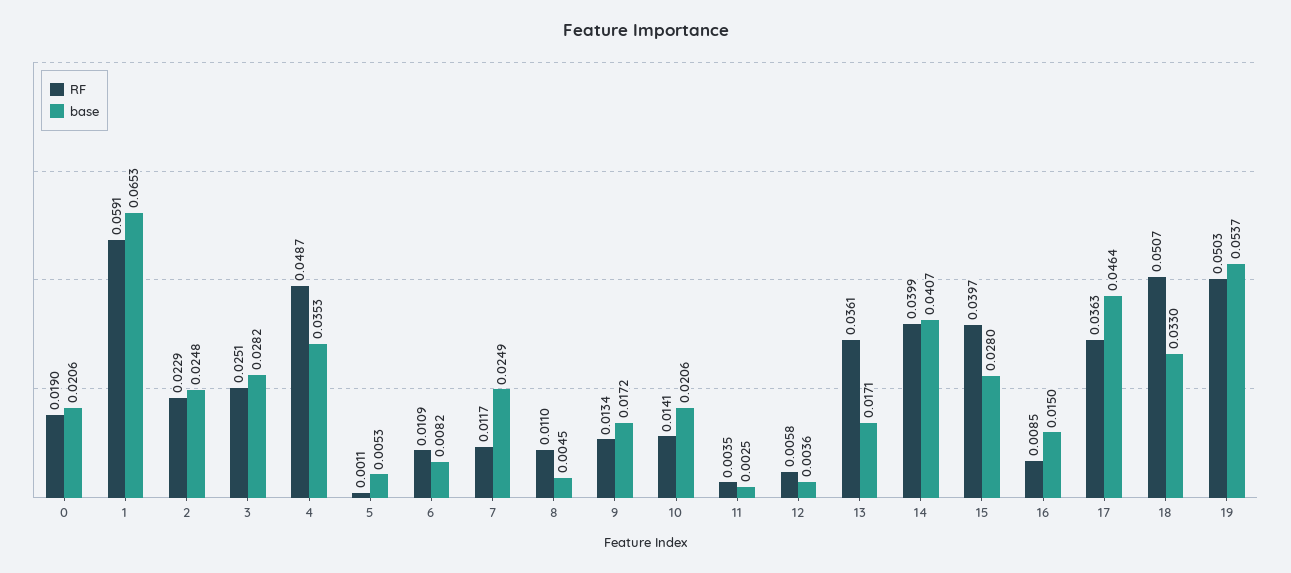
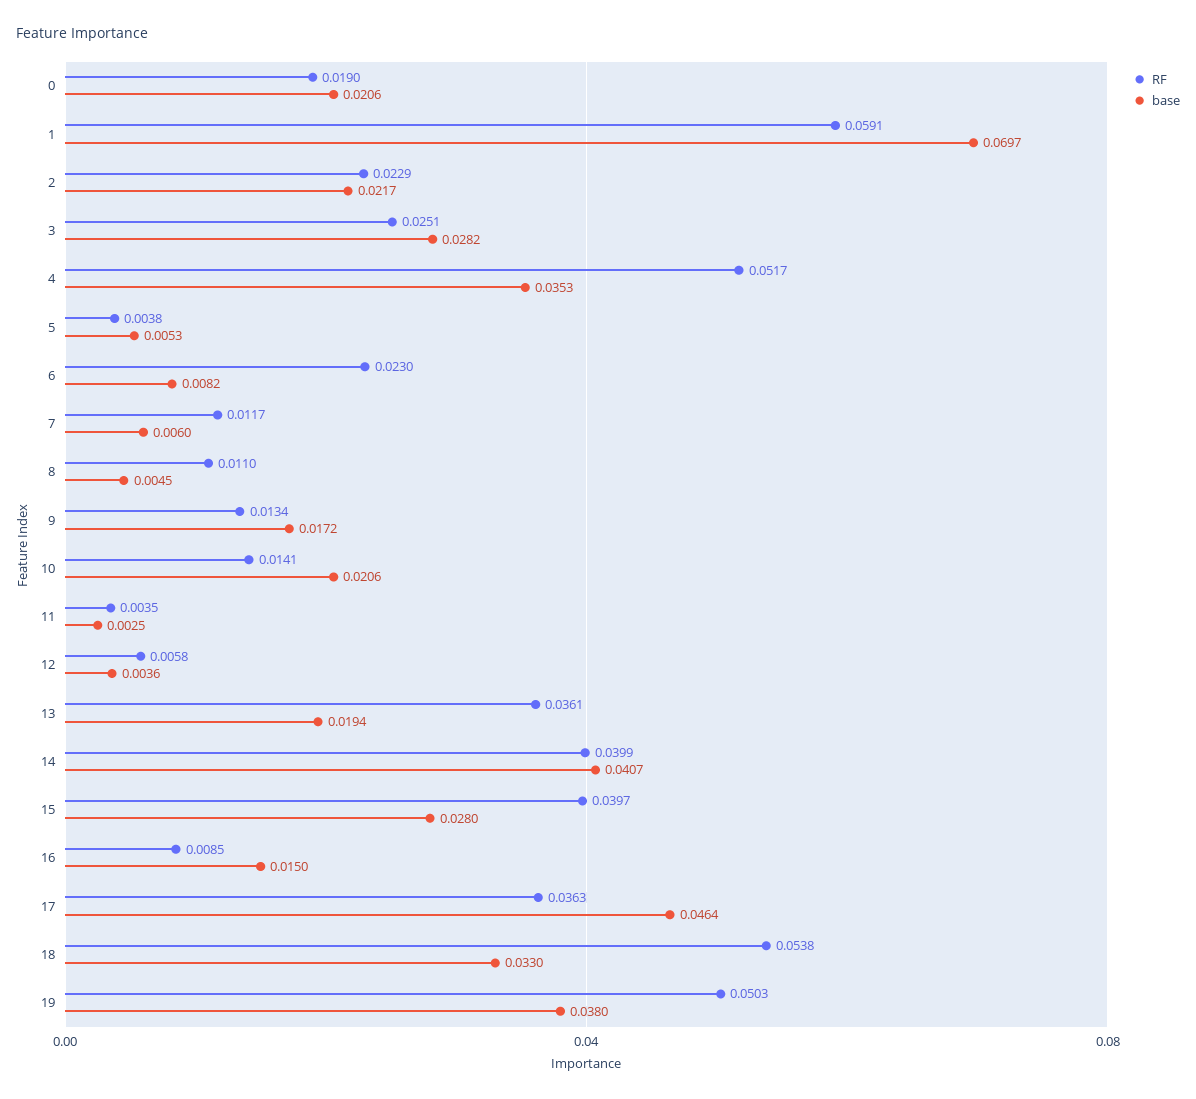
  {
    "RF": {
      "0": 0.019,
      "1": 0.0591,
      "2": 0.0229,
      "3": 0.0251,
-     "4": 0.0487,
+     "4": 0.0517,
-     "5": 0.0011,
+     "5": 0.0038,
-     "6": 0.0109,
+     "6": 0.023,
      "7": 0.0117,
      "8": 0.011,
      "9": 0.0134,
      "10": 0.0141,
      "11": 0.0035,
      "12": 0.0058,
      "13": 0.0361,
      "14": 0.0399,
      "15": 0.0397,
      "16": 0.0085,
      "17": 0.0363,
-     "18": 0.0507,
+     "18": 0.0538,
      "19": 0.0503
    },
    "base": {
      "0": 0.0206,
-     "1": 0.0653,
+     "1": 0.0697,
-     "2": 0.0248,
+     "2": 0.0217,
      "3": 0.0282,
      "4": 0.0353,
      "5": 0.0053,
      "6": 0.0082,
-     "7": 0.0249,
+     "7": 0.006,
      "8": 0.0045,
      "9": 0.0172,
      "10": 0.0206,
      "11": 0.0025,
      "12": 0.0036,
-     "13": 0.0171,
+     "13": 0.0194,
      "14": 0.0407,
      "15": 0.028,
      "16": 0.015,
      "17": 0.0464,
      "18": 0.033,
-     "19": 0.0537
+     "19": 0.038
    }
  }

